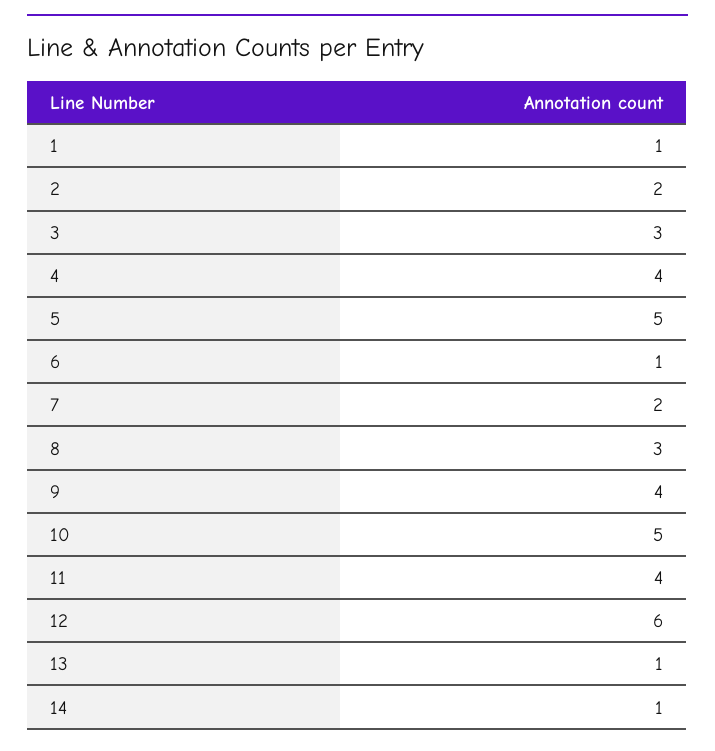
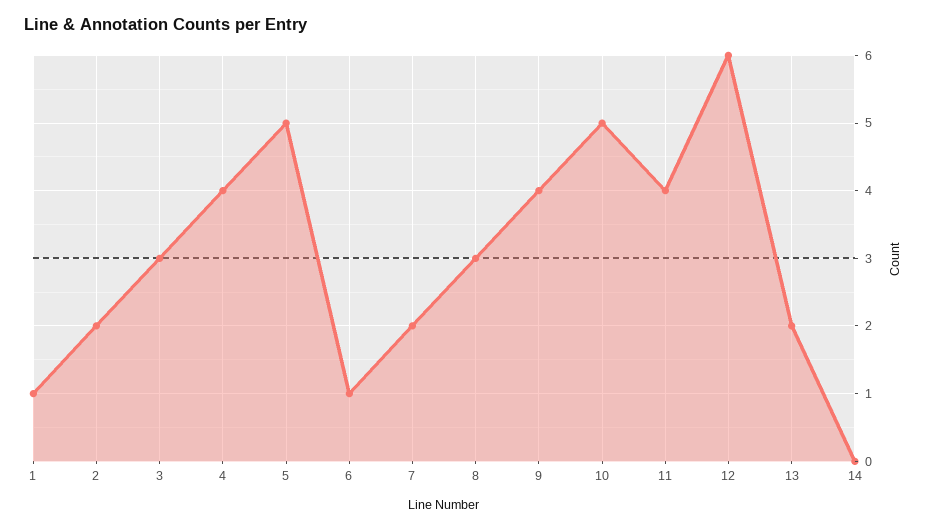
  {
    "1": 1,
    "2": 2,
    "3": 3,
    "4": 4,
    "5": 5,
    "6": 1,
    "7": 2,
    "8": 3,
    "9": 4,
    "10": 5,
    "11": 4,
    "12": 6,
-   "13": 1,
+   "13": 2,
-   "14": 1
+   "14": 0
  }

